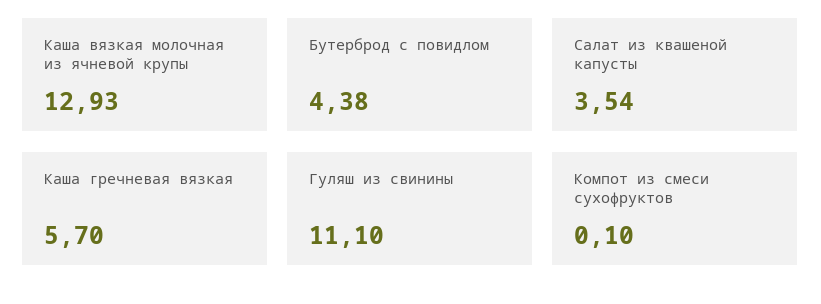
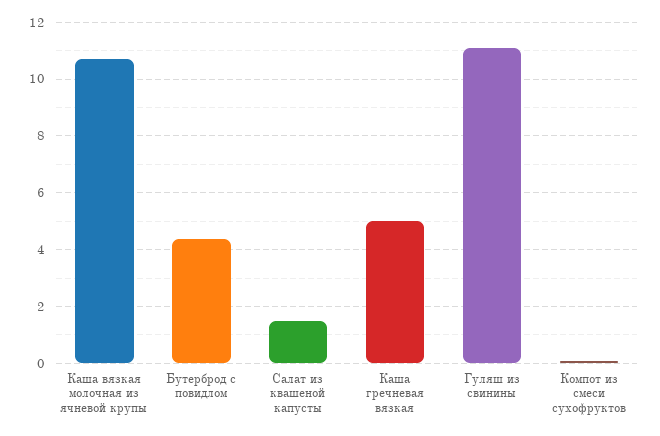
  {
-   "Каша вязкая молочная из ячневой крупы": 12.93,
+   "Каша вязкая молочная из ячневой крупы": 10.75,
    "Бутерброд с повидлом": 4.38,
-   "Салат из квашеной капусты": 3.54,
+   "Салат из квашеной капусты": 1.5,
-   "Каша гречневая вязкая": 5.7,
+   "Каша гречневая вязкая": 5,
    "Гуляш из свинины": 11.1,
    "Компот из смеси сухофруктов": 0.1
  }

